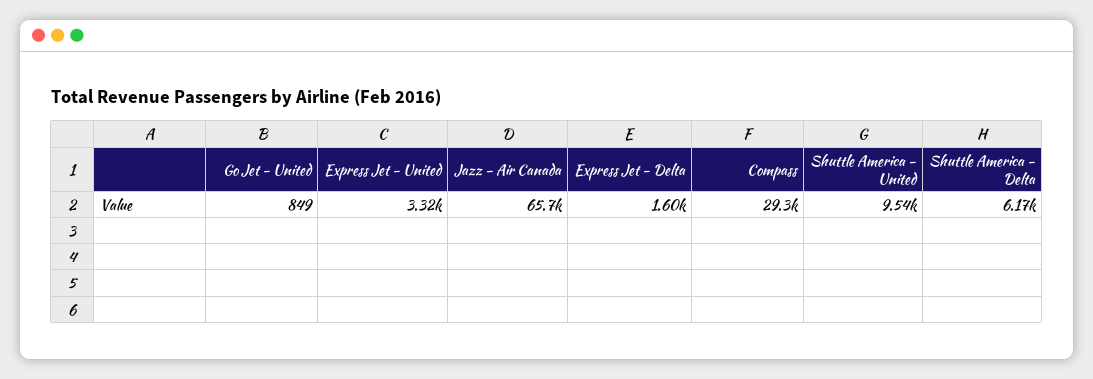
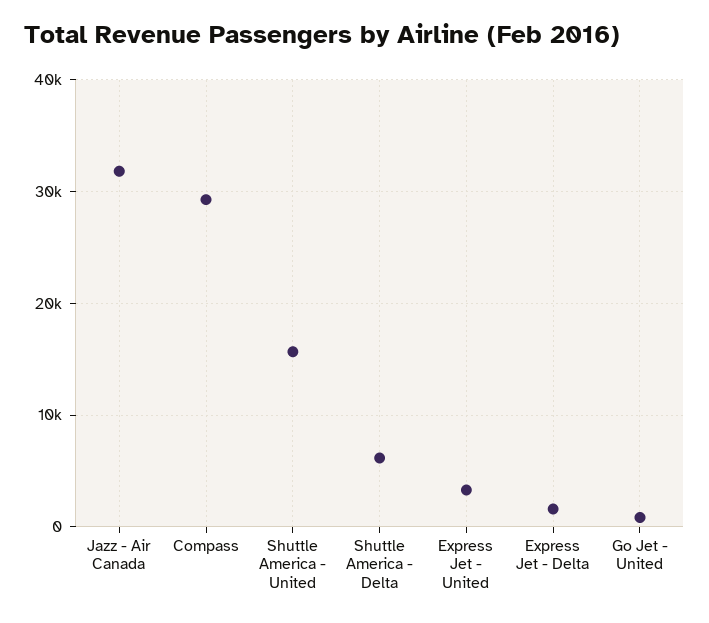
  {
    "Go Jet - United": 849,
    "Express Jet - United": 3320,
-   "Jazz - Air Canada": 65700,
+   "Jazz - Air Canada": 32000,
    "Express Jet - Delta": 1600,
    "Compass": 29300,
-   "Shuttle America - United": 9540,
+   "Shuttle America - United": 16000,
    "Shuttle America - Delta": 6170
  }

